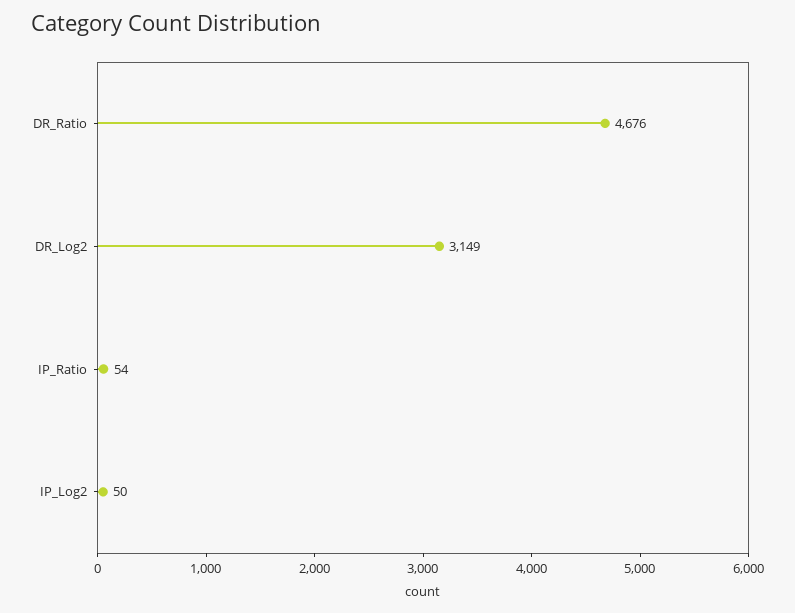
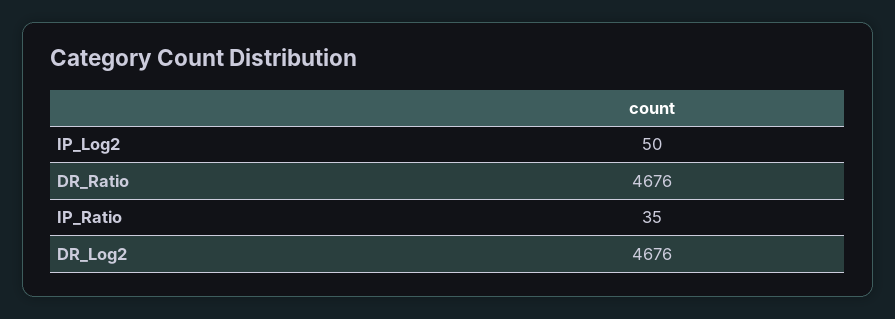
  {
    "DR_Ratio": 4676,
-   "DR_Log2": 3149,
+   "DR_Log2": 4676,
-   "IP_Ratio": 54,
+   "IP_Ratio": 35,
    "IP_Log2": 50
  }

